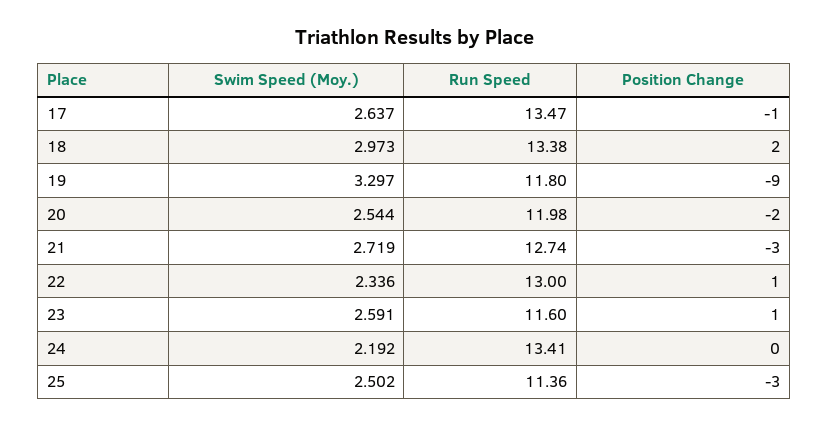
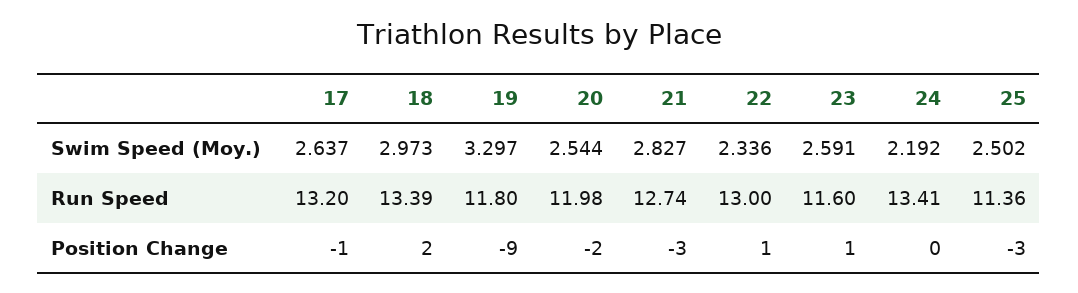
  {
    "Swim Speed (Moy.)": {
      "17": 2.637,
      "18": 2.973,
      "19": 3.297,
      "20": 2.544,
-     "21": 2.719,
+     "21": 2.827,
      "22": 2.336,
      "23": 2.591,
      "24": 2.192,
      "25": 2.502
    },
    "Run Speed": {
-     "17": 13.47,
+     "17": 13.2,
-     "18": 13.38,
+     "18": 13.39,
      "19": 11.8,
      "20": 11.98,
      "21": 12.74,
      "22": 13,
      "23": 11.6,
      "24": 13.41,
      "25": 11.36
    },
    "Position Change": {
      "17": -1,
      "18": 2,
      "19": -9,
      "20": -2,
      "21": -3,
      "22": 1,
      "23": 1,
      "24": 0,
      "25": -3
    }
  }

